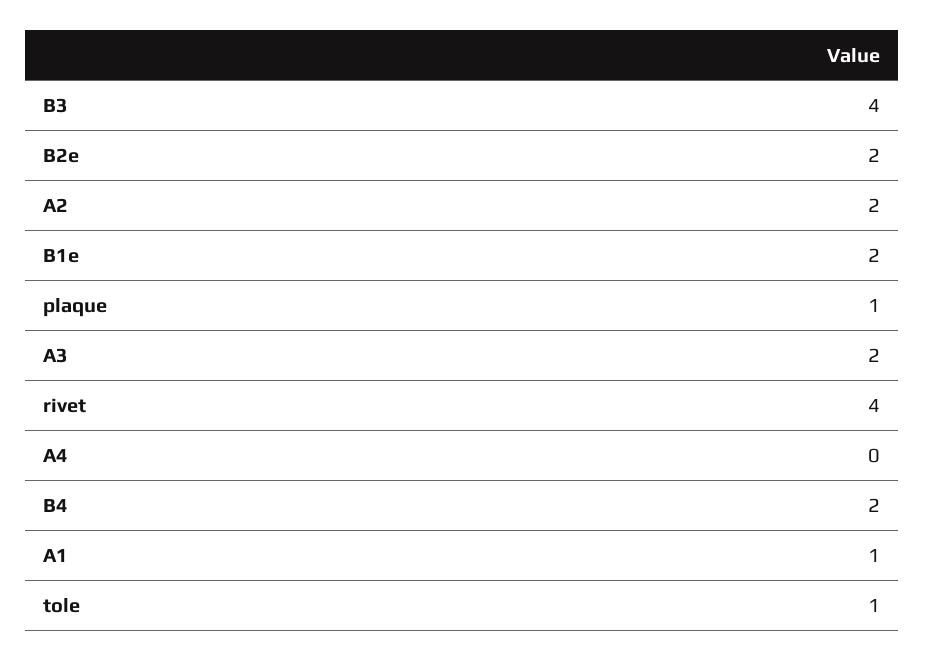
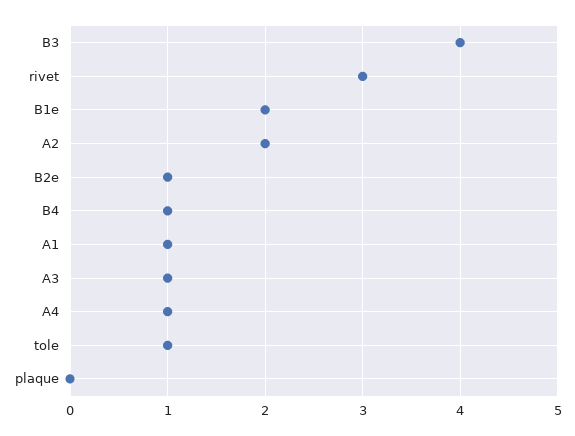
  {
    "B3": 4,
-   "B2e": 2,
+   "B2e": 1,
    "A2": 2,
    "B1e": 2,
-   "plaque": 1,
+   "plaque": 0,
-   "A3": 2,
+   "A3": 1,
-   "rivet": 4,
+   "rivet": 3,
-   "A4": 0,
+   "A4": 1,
-   "B4": 2,
+   "B4": 1,
    "A1": 1,
    "tole": 1
  }

